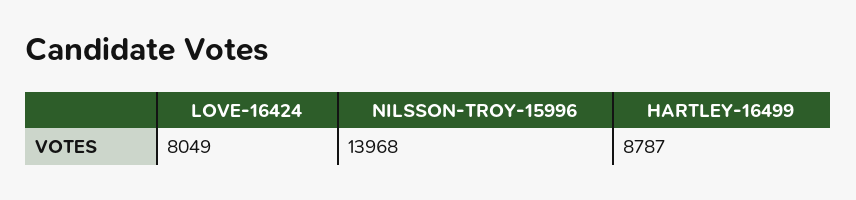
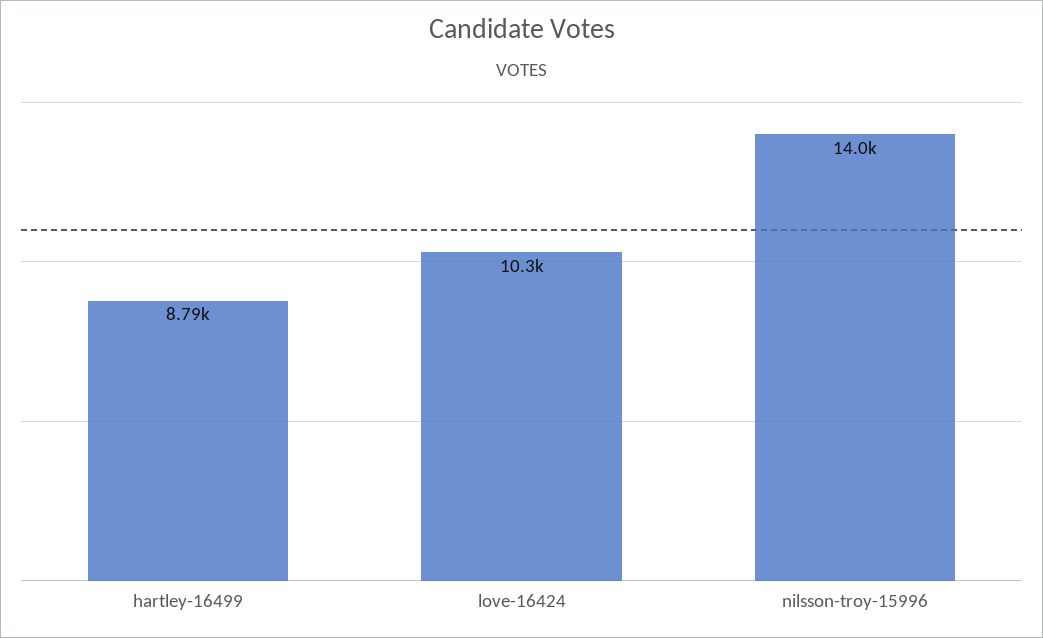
  {
-   "LOVE-16424": 8049,
+   "LOVE-16424": 10300,
    "NILSSON-TROY-15996": 13968,
    "HARTLEY-16499": 8787
  }

